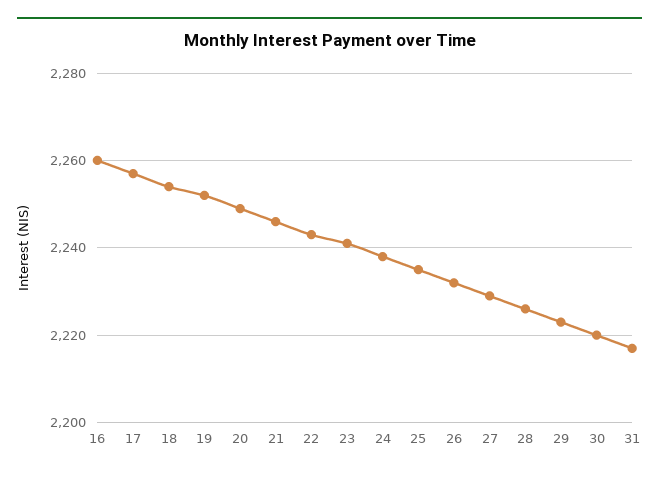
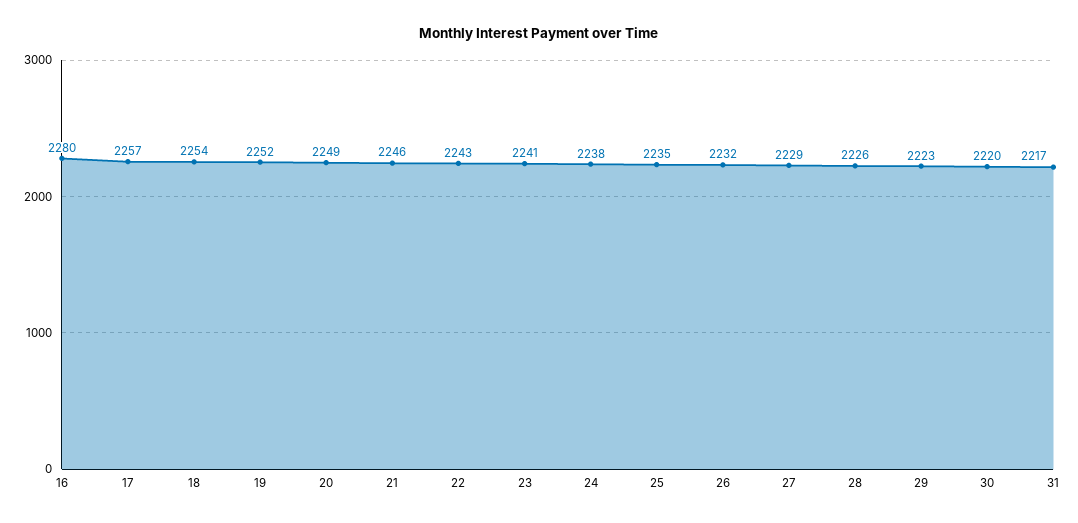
  {
-   "16": 2260,
+   "16": 2280,
    "17": 2257,
    "18": 2254,
    "19": 2252,
    "20": 2249,
    "21": 2246,
    "22": 2243,
    "23": 2241,
    "24": 2238,
    "25": 2235,
    "26": 2232,
    "27": 2229,
    "28": 2226,
    "29": 2223,
    "30": 2220,
    "31": 2217
  }

